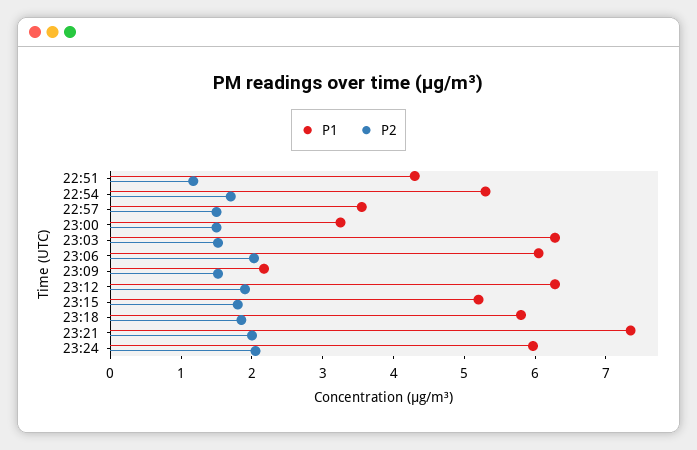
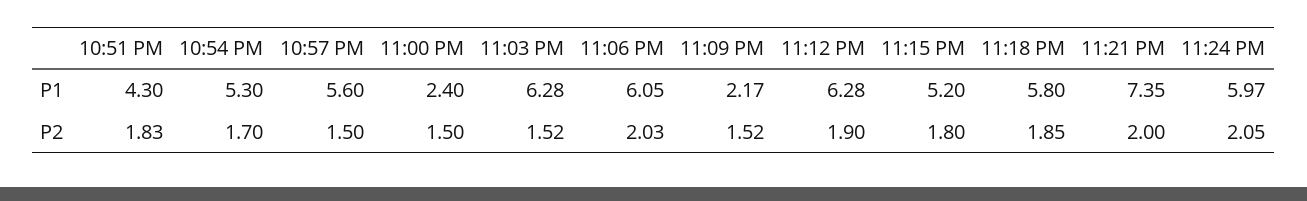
  {
    "P1": {
      "22:51": 4.3,
      "22:54": 5.3,
-     "22:57": 3.6,
+     "22:57": 5.6,
-     "23:00": 3.2,
+     "23:00": 2.4,
      "23:03": 6.28,
      "23:06": 6.05,
      "23:09": 2.17,
      "23:12": 6.28,
      "23:15": 5.2,
      "23:18": 5.8,
      "23:21": 7.35,
      "23:24": 5.97
    },
    "P2": {
-     "22:51": 1.2,
+     "22:51": 1.83,
      "22:54": 1.7,
      "22:57": 1.5,
      "23:00": 1.5,
      "23:03": 1.52,
      "23:06": 2.03,
      "23:09": 1.52,
      "23:12": 1.9,
      "23:15": 1.8,
      "23:18": 1.85,
      "23:21": 2,
      "23:24": 2.05
    }
  }

